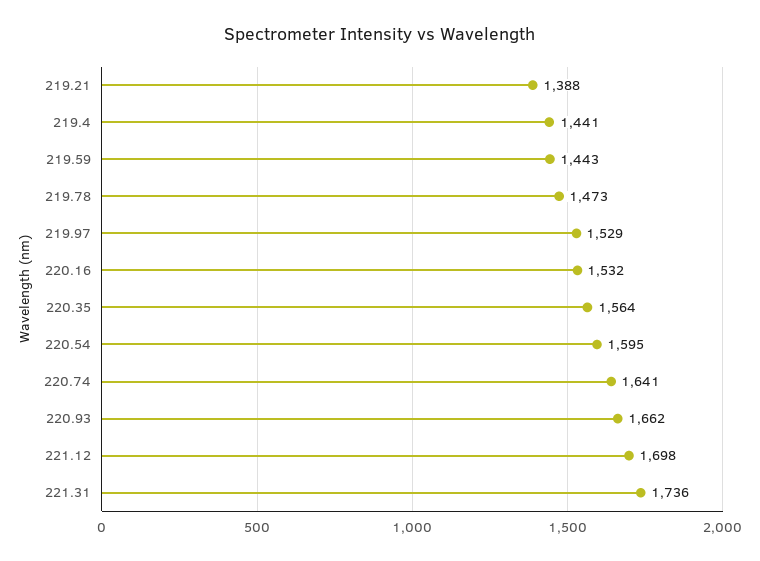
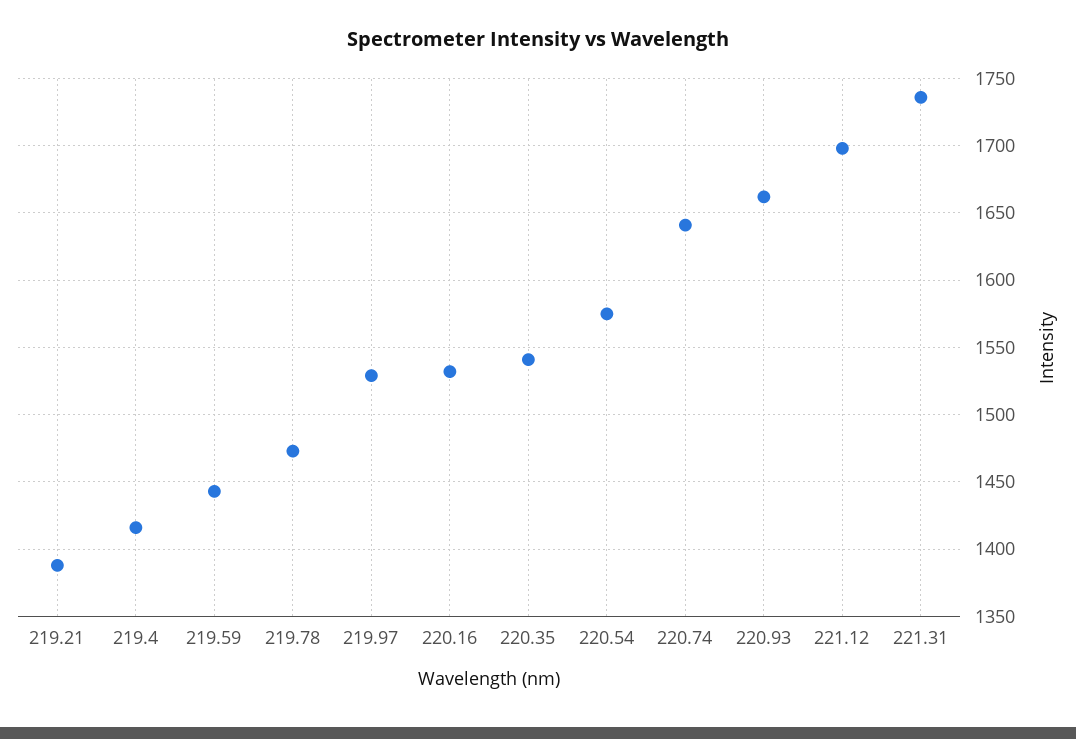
  {
    "219.21": 1388,
-   "219.4": 1441,
+   "219.4": 1415,
    "219.59": 1443,
    "219.78": 1473,
    "219.97": 1529,
    "220.16": 1532,
-   "220.35": 1564,
+   "220.35": 1540,
-   "220.54": 1595,
+   "220.54": 1575,
    "220.74": 1641,
    "220.93": 1662,
    "221.12": 1698,
    "221.31": 1736
  }

